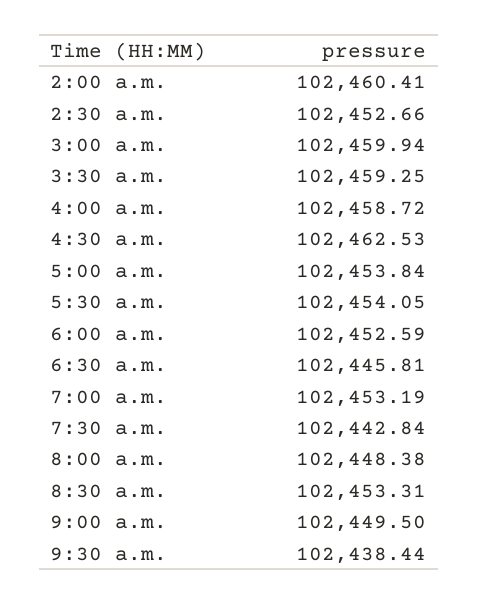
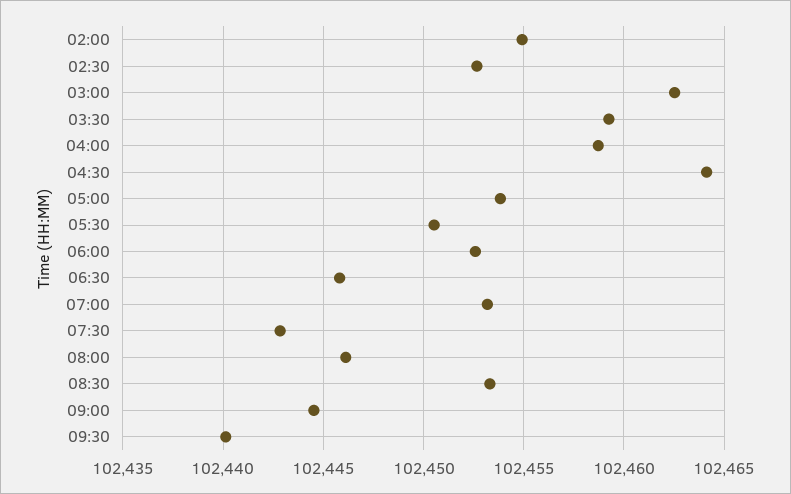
  {
-   "2:00 a.m.": 102460.41,
+   "2:00 a.m.": 102455,
    "2:30 a.m.": 102452.66,
-   "3:00 a.m.": 102459.94,
+   "3:00 a.m.": 102462.5,
    "3:30 a.m.": 102459.25,
    "4:00 a.m.": 102458.72,
-   "4:30 a.m.": 102462.53,
+   "4:30 a.m.": 102464,
    "5:00 a.m.": 102453.84,
-   "5:30 a.m.": 102454.05,
+   "5:30 a.m.": 102450.5,
    "6:00 a.m.": 102452.59,
    "6:30 a.m.": 102445.81,
    "7:00 a.m.": 102453.19,
    "7:30 a.m.": 102442.84,
-   "8:00 a.m.": 102448.38,
+   "8:00 a.m.": 102446,
    "8:30 a.m.": 102453.31,
-   "9:00 a.m.": 102449.5,
+   "9:00 a.m.": 102444.5,
-   "9:30 a.m.": 102438.44
+   "9:30 a.m.": 102440
  }

